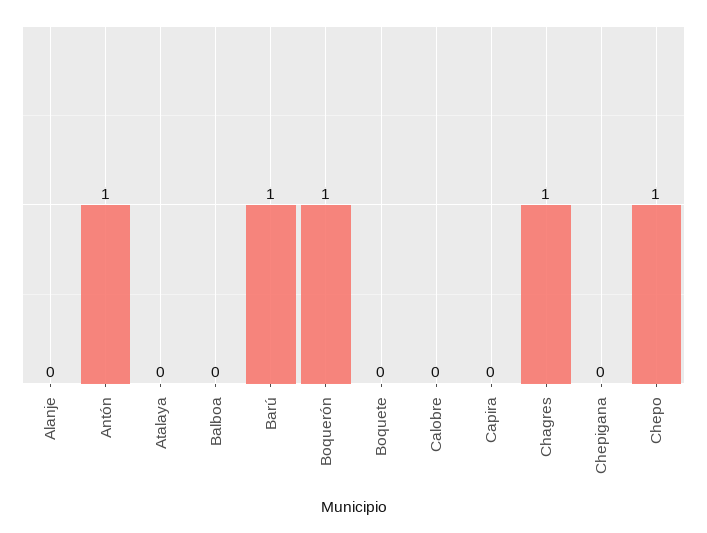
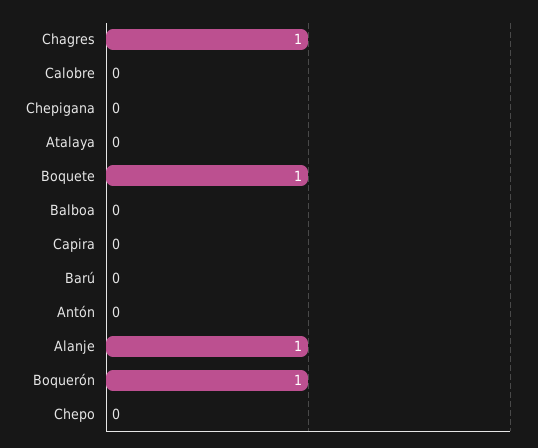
  {
-   "Alanje": 0,
+   "Alanje": 1,
-   "Antón": 1,
+   "Antón": 0,
    "Atalaya": 0,
    "Balboa": 0,
-   "Barú": 1,
+   "Barú": 0,
    "Boquerón": 1,
-   "Boquete": 0,
+   "Boquete": 1,
    "Calobre": 0,
    "Capira": 0,
    "Chagres": 1,
    "Chepigana": 0,
-   "Chepo": 1
+   "Chepo": 0
  }

